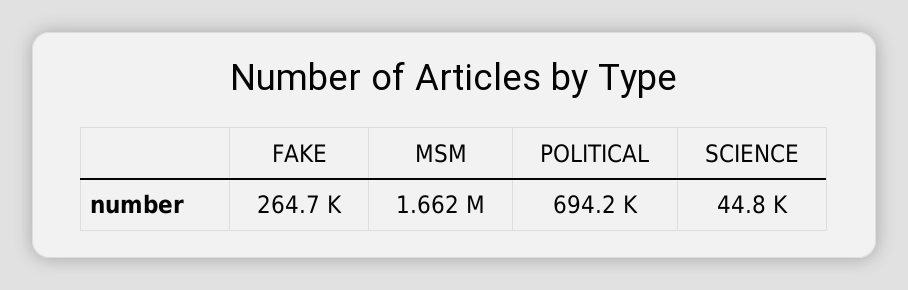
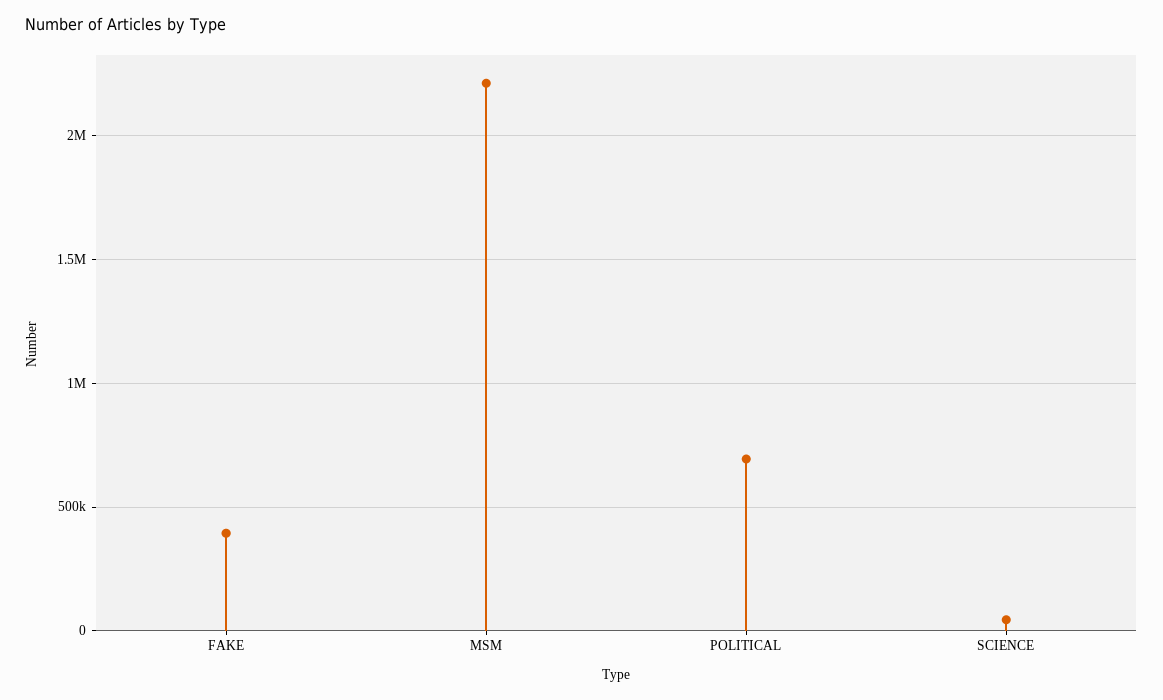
  {
-   "FAKE": 264700,
+   "FAKE": 400000,
-   "MSM": 1662000,
+   "MSM": 2200000,
    "POLITICAL": 694200,
    "SCIENCE": 44800
  }

